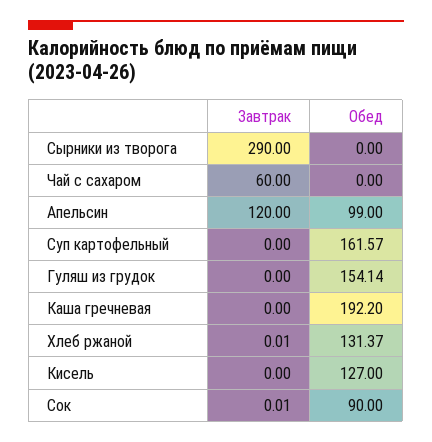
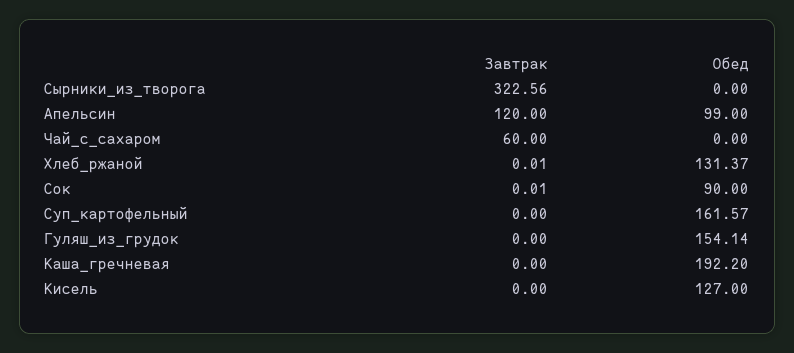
  {
    "Завтрак": {
-     "Сырники из творога": 290,
+     "Сырники из творога": 322.56,
      "Чай с сахаром": 60,
      "Апельсин": 120,
      "Суп картофельный": 0,
      "Гуляш из грудок": 0,
      "Каша гречневая": 0,
      "Хлеб ржаной": 0.01,
      "Кисель": 0,
      "Сок": 0.01
    },
    "Обед": {
      "Сырники из творога": 0,
      "Чай с сахаром": 0,
      "Апельсин": 99,
      "Суп картофельный": 161.57,
      "Гуляш из грудок": 154.14,
      "Каша гречневая": 192.2,
      "Хлеб ржаной": 131.37,
      "Кисель": 127,
      "Сок": 90
    }
  }

